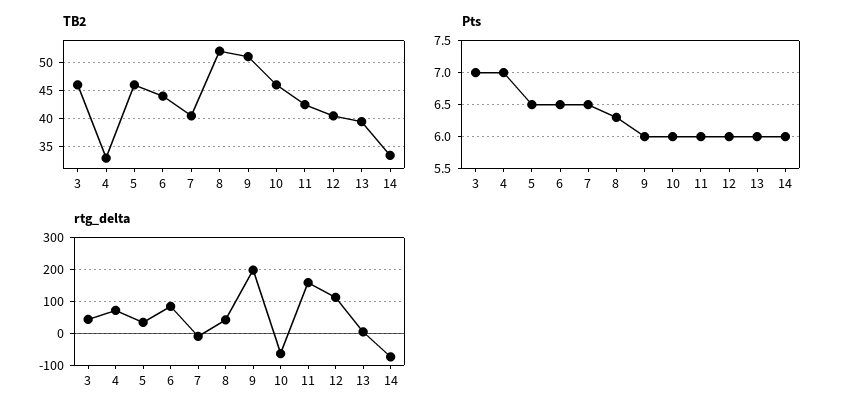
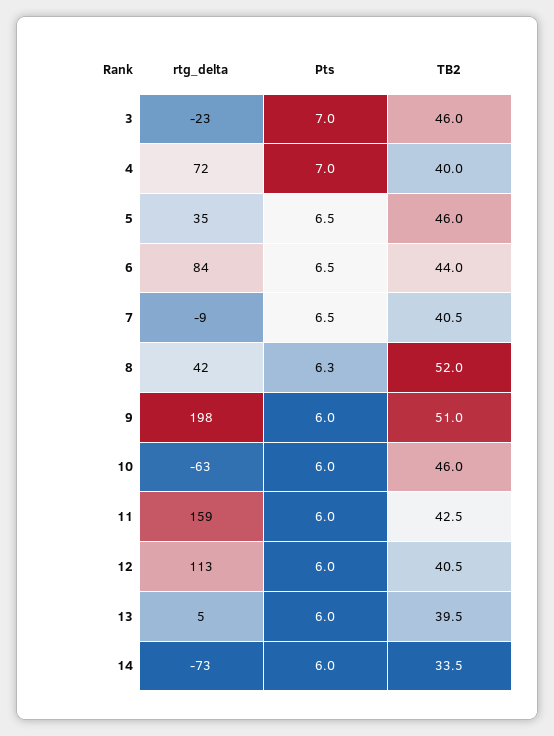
  {
    "TB2": {
      "3": 46,
-     "4": 32.5,
+     "4": 40,
      "5": 46,
      "6": 44,
      "7": 40.5,
      "8": 52,
      "9": 51,
      "10": 46,
      "11": 42.5,
      "12": 40.5,
      "13": 39.5,
      "14": 33.5
    },
    "Pts": {
      "3": 7,
      "4": 7,
      "5": 6.5,
      "6": 6.5,
      "7": 6.5,
      "8": 6.3,
      "9": 6,
      "10": 6,
      "11": 6,
      "12": 6,
      "13": 6,
      "14": 6
    },
    "rtg_delta": {
-     "3": 40,
+     "3": -23,
      "4": 72,
      "5": 35,
      "6": 84,
      "7": -9,
      "8": 42,
      "9": 198,
      "10": -63,
      "11": 159,
      "12": 113,
      "13": 5,
      "14": -73
    }
  }

